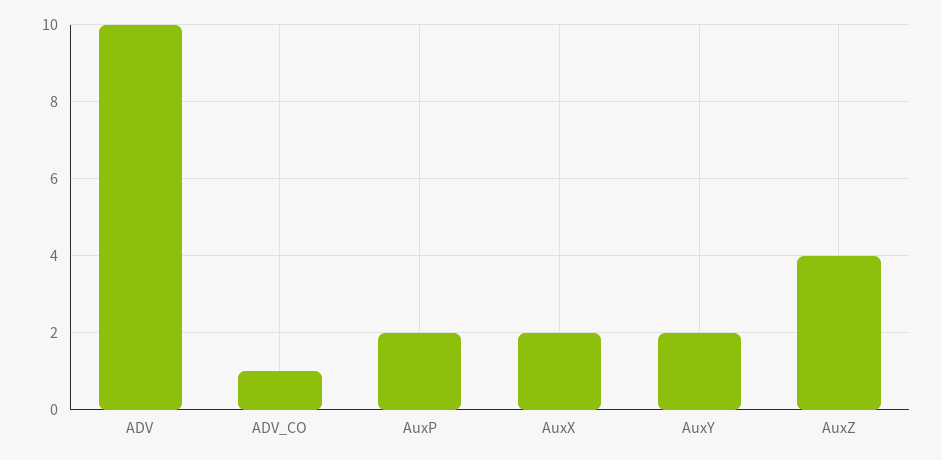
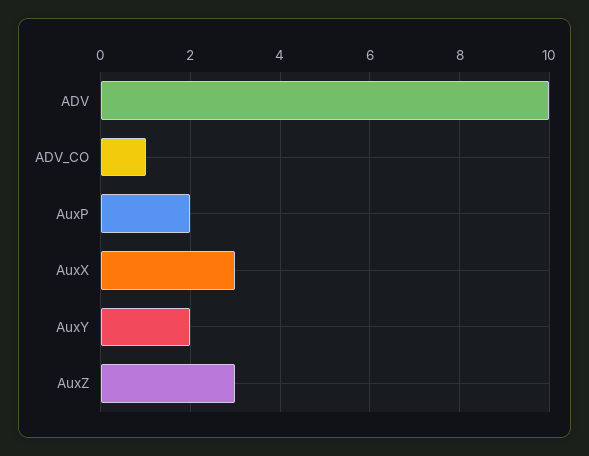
  {
    "ADV": 10,
    "ADV_CO": 1,
    "AuxP": 2,
-   "AuxX": 2,
+   "AuxX": 3,
    "AuxY": 2,
-   "AuxZ": 4
+   "AuxZ": 3
  }

